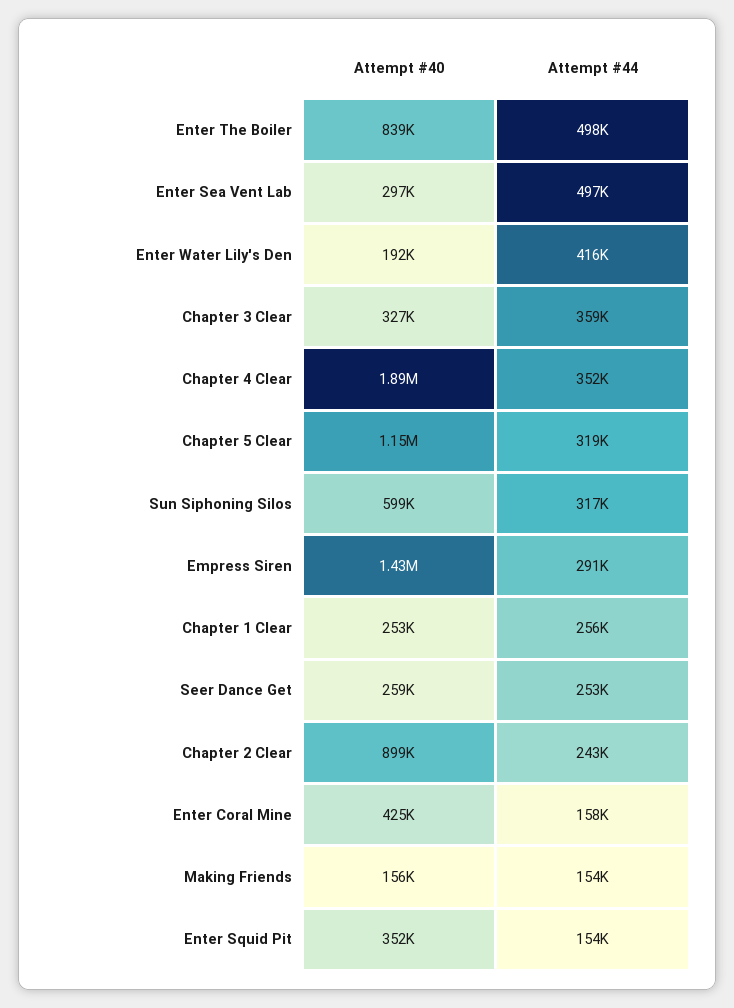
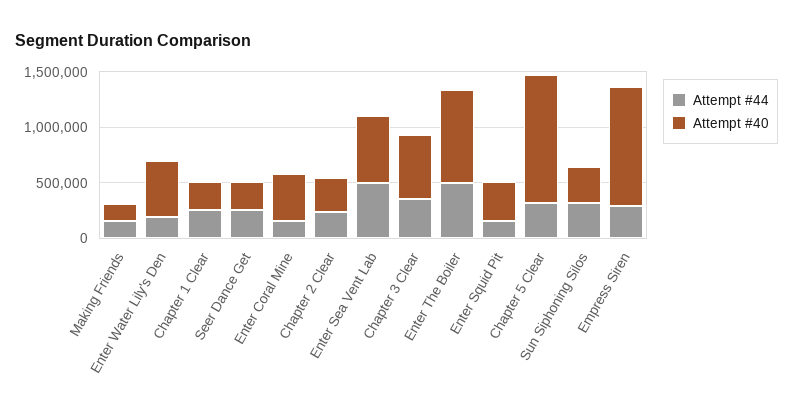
  {
    "Attempt #40": {
      "Enter The Boiler": 839000,
-     "Enter Sea Vent Lab": 297000,
+     "Enter Sea Vent Lab": 600000,
-     "Enter Water Lily's Den": 192000,
+     "Enter Water Lily's Den": 500000,
-     "Chapter 3 Clear": 327000,
+     "Chapter 3 Clear": 600000,
-     "Chapter 4 Clear": 1890000,
      "Chapter 5 Clear": 1150000,
-     "Sun Siphoning Silos": 599000,
+     "Sun Siphoning Silos": 300000,
-     "Empress Siren": 1430000,
+     "Empress Siren": 1100000,
      "Chapter 1 Clear": 253000,
      "Seer Dance Get": 259000,
-     "Chapter 2 Clear": 899000,
+     "Chapter 2 Clear": 300000,
      "Enter Coral Mine": 425000,
      "Making Friends": 156000,
      "Enter Squid Pit": 352000
    },
    "Attempt #44": {
      "Enter The Boiler": 498000,
      "Enter Sea Vent Lab": 497000,
-     "Enter Water Lily's Den": 416000,
+     "Enter Water Lily's Den": 200000,
      "Chapter 3 Clear": 359000,
-     "Chapter 4 Clear": 352000,
      "Chapter 5 Clear": 319000,
      "Sun Siphoning Silos": 317000,
      "Empress Siren": 291000,
      "Chapter 1 Clear": 256000,
      "Seer Dance Get": 253000,
      "Chapter 2 Clear": 243000,
      "Enter Coral Mine": 158000,
      "Making Friends": 154000,
      "Enter Squid Pit": 154000
    }
  }

